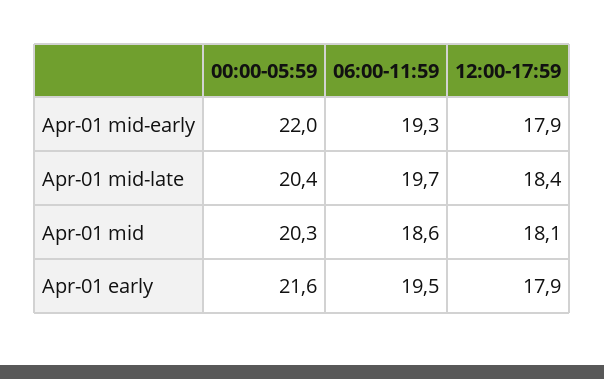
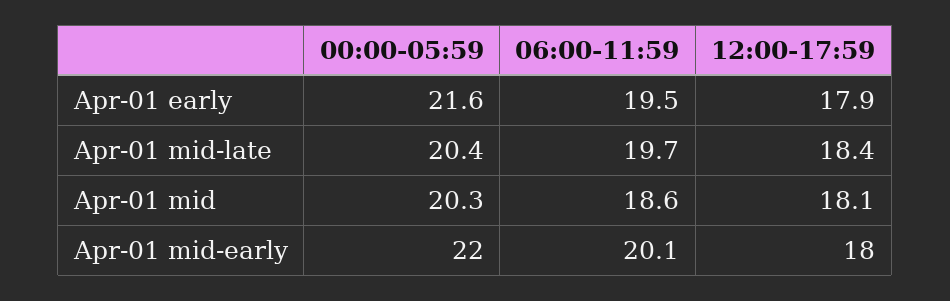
  {
    "00:00-05:59": {
      "Apr-01 mid-early": 22,
      "Apr-01 mid-late": 20.4,
      "Apr-01 mid": 20.3,
      "Apr-01 early": 21.6
    },
    "06:00-11:59": {
-     "Apr-01 mid-early": 19.3,
+     "Apr-01 mid-early": 20.1,
      "Apr-01 mid-late": 19.7,
      "Apr-01 mid": 18.6,
      "Apr-01 early": 19.5
    },
    "12:00-17:59": {
-     "Apr-01 mid-early": 17.9,
+     "Apr-01 mid-early": 18,
      "Apr-01 mid-late": 18.4,
      "Apr-01 mid": 18.1,
      "Apr-01 early": 17.9
    }
  }

